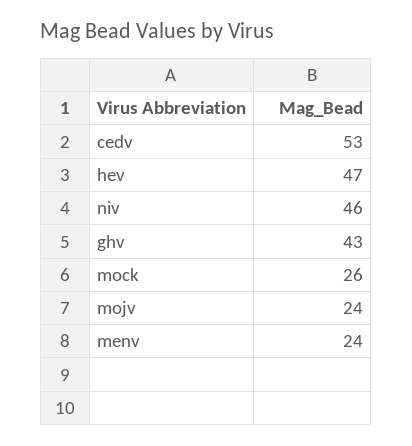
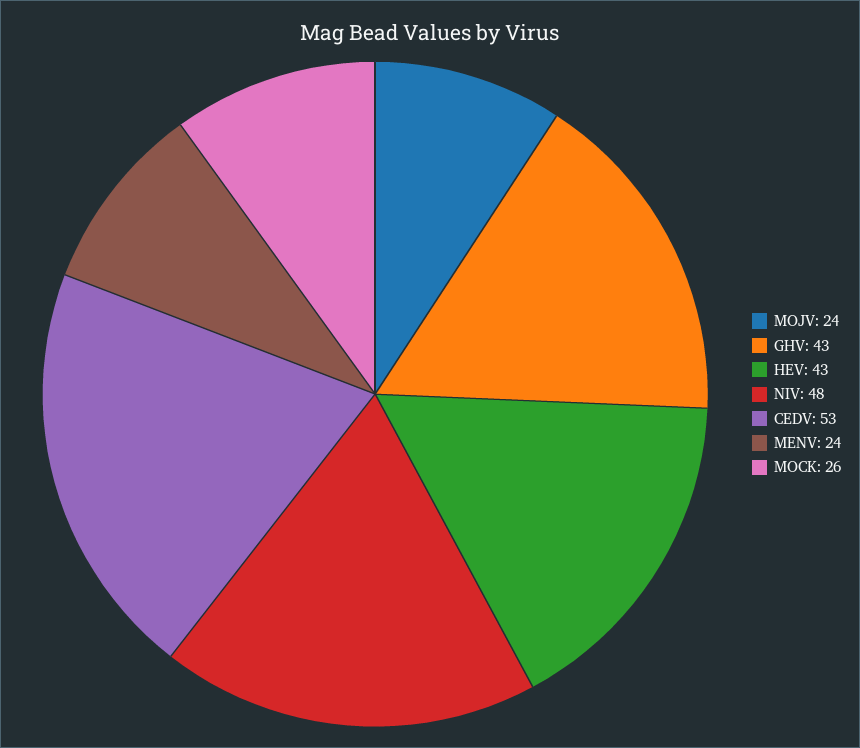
  {
    "cedv": 53,
-   "hev": 47,
+   "hev": 43,
-   "niv": 46,
+   "niv": 48,
    "ghv": 43,
    "mock": 26,
    "mojv": 24,
    "menv": 24
  }

